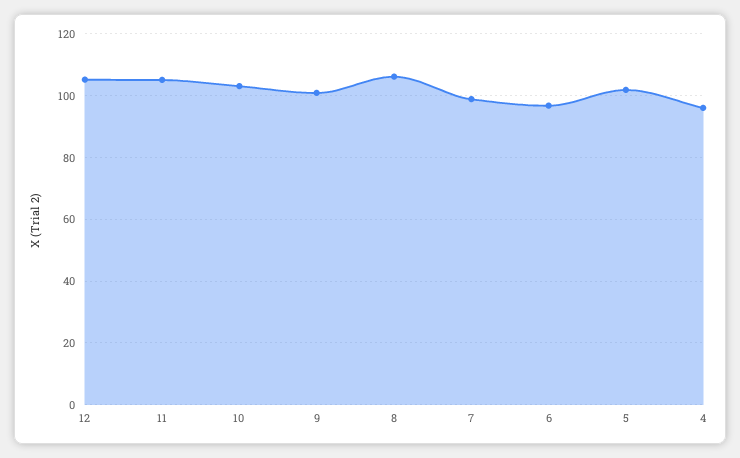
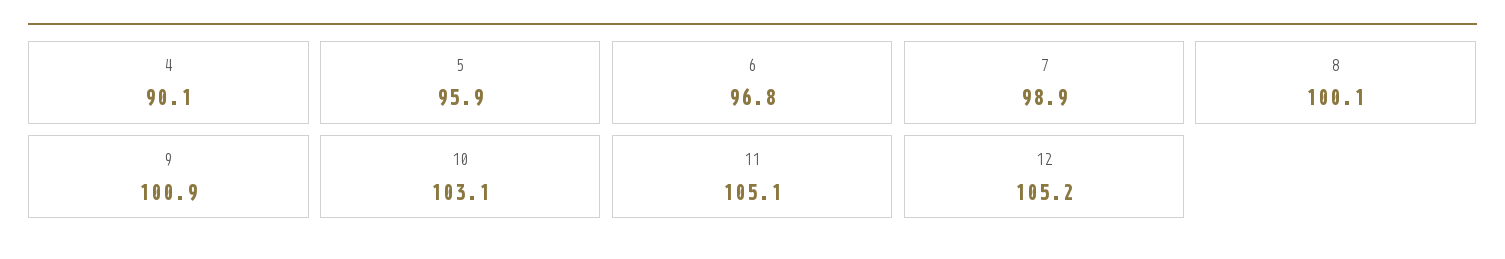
  {
    "12": 105.2,
    "11": 105.1,
    "10": 103.1,
    "9": 100.9,
-   "8": 106,
+   "8": 100.1,
    "7": 98.9,
    "6": 96.8,
-   "5": 102,
+   "5": 95.9,
-   "4": 96
+   "4": 90.1
  }

